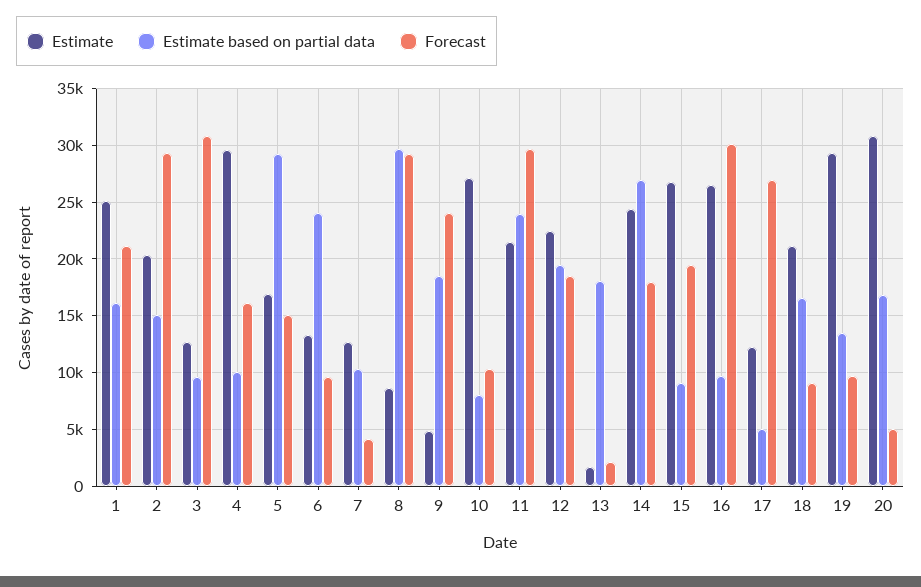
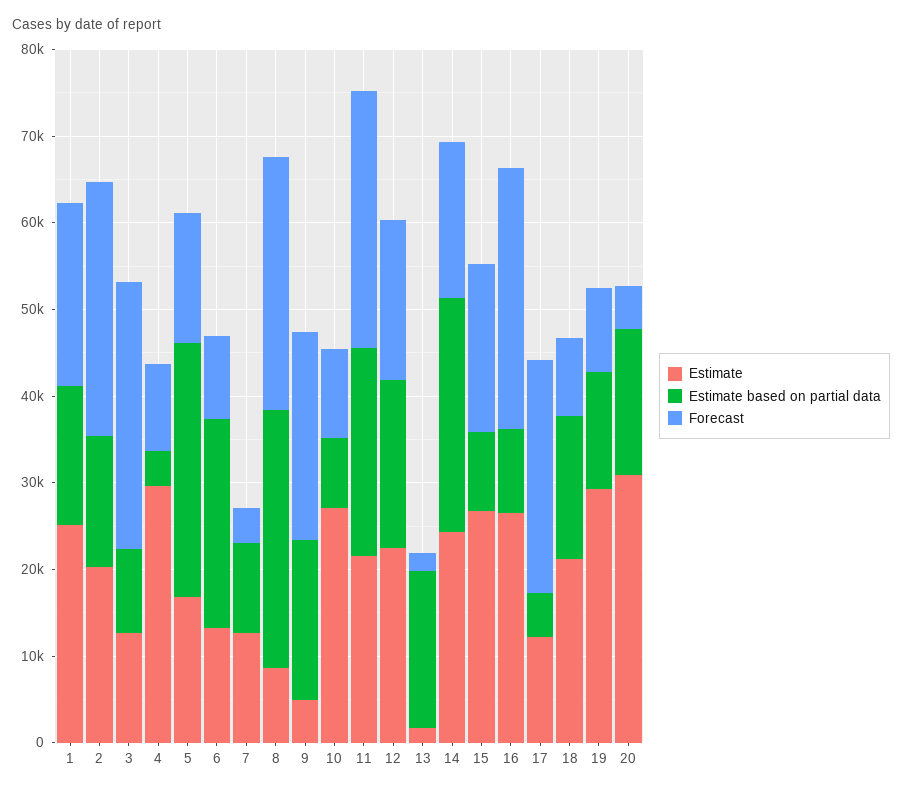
  {
    "Estimate": {
      "1": 25000,
      "2": 20000,
      "3": 13000,
      "4": 30000,
      "5": 17000,
      "6": 13000,
      "7": 13000,
      "8": 9000,
      "9": 5000,
      "10": 27000,
      "11": 22000,
      "12": 22000,
      "13": 2000,
      "14": 24000,
      "15": 27000,
      "16": 27000,
      "17": 12000,
      "18": 21000,
      "19": 29000,
      "20": 31000
    },
    "Estimate based on partial data": {
      "1": 16000,
      "2": 15000,
      "3": 10000,
-     "4": 10000,
+     "4": 4000,
      "5": 29000,
      "6": 24000,
      "7": 10000,
      "8": 30000,
      "9": 19000,
      "10": 8000,
      "11": 24000,
      "12": 19000,
      "13": 18000,
      "14": 27000,
      "15": 9000,
      "16": 10000,
      "17": 5000,
      "18": 17000,
      "19": 13000,
      "20": 17000
    },
    "Forecast": {
      "1": 21000,
      "2": 29000,
      "3": 31000,
-     "4": 16000,
+     "4": 10000,
      "5": 15000,
      "6": 10000,
      "7": 4000,
      "8": 29000,
      "9": 24000,
      "10": 10000,
      "11": 30000,
      "12": 19000,
      "13": 2000,
      "14": 18000,
      "15": 19000,
      "16": 30000,
      "17": 27000,
      "18": 9000,
      "19": 10000,
      "20": 5000
    }
  }

